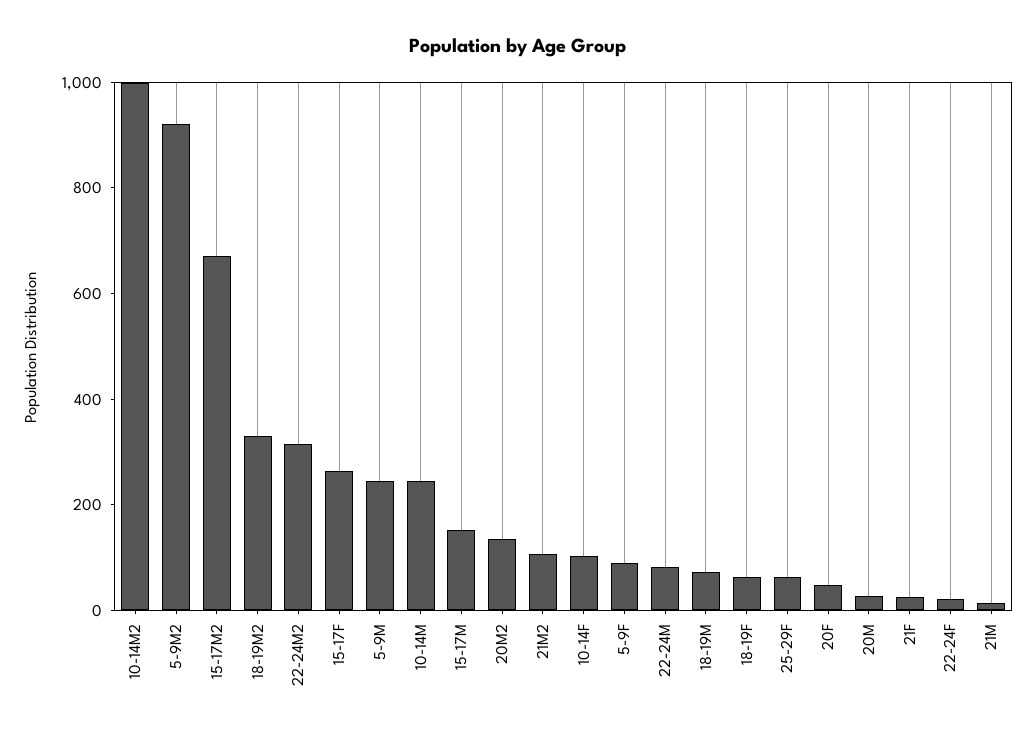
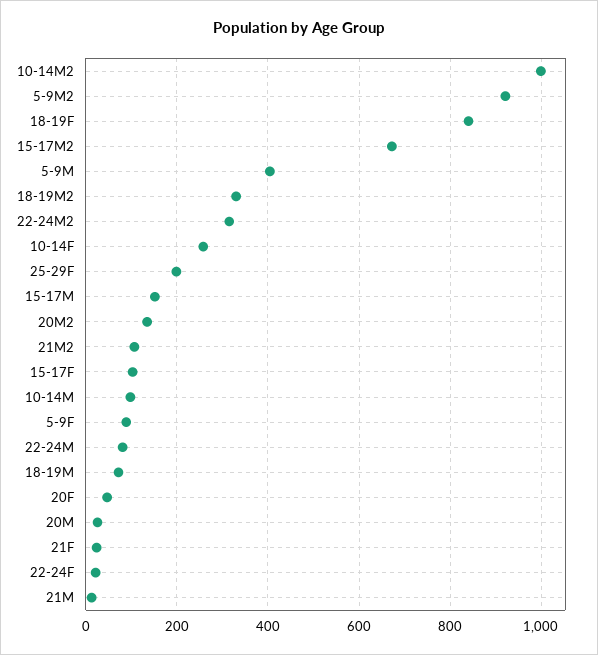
  {
    "10-14M2": 1000,
    "5-9M2": 920,
    "15-17M2": 680,
    "18-19M2": 340,
    "22-24M2": 320,
-   "15-17F": 250,
+   "15-17F": 100,
-   "5-9M": 250,
+   "5-9M": 400,
-   "10-14M": 250,
+   "10-14M": 100,
    "15-17M": 160,
    "20M2": 140,
    "21M2": 100,
-   "10-14F": 100,
+   "10-14F": 260,
    "5-9F": 80,
    "22-24M": 80,
    "18-19M": 80,
-   "18-19F": 50,
+   "18-19F": 840,
-   "25-29F": 50,
+   "25-29F": 200,
    "20F": 40,
    "20M": 20,
    "21F": 20,
    "22-24F": 20,
    "21M": 20
  }

